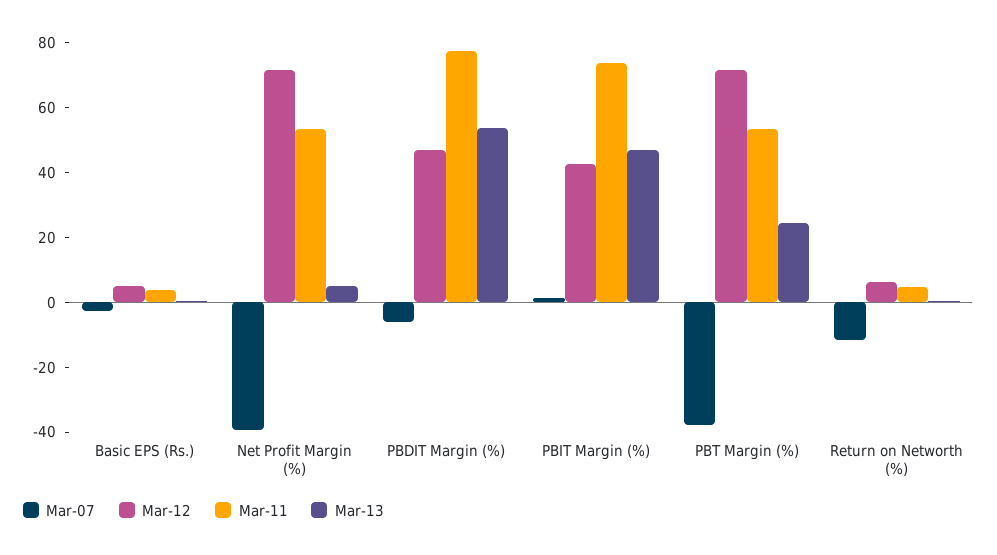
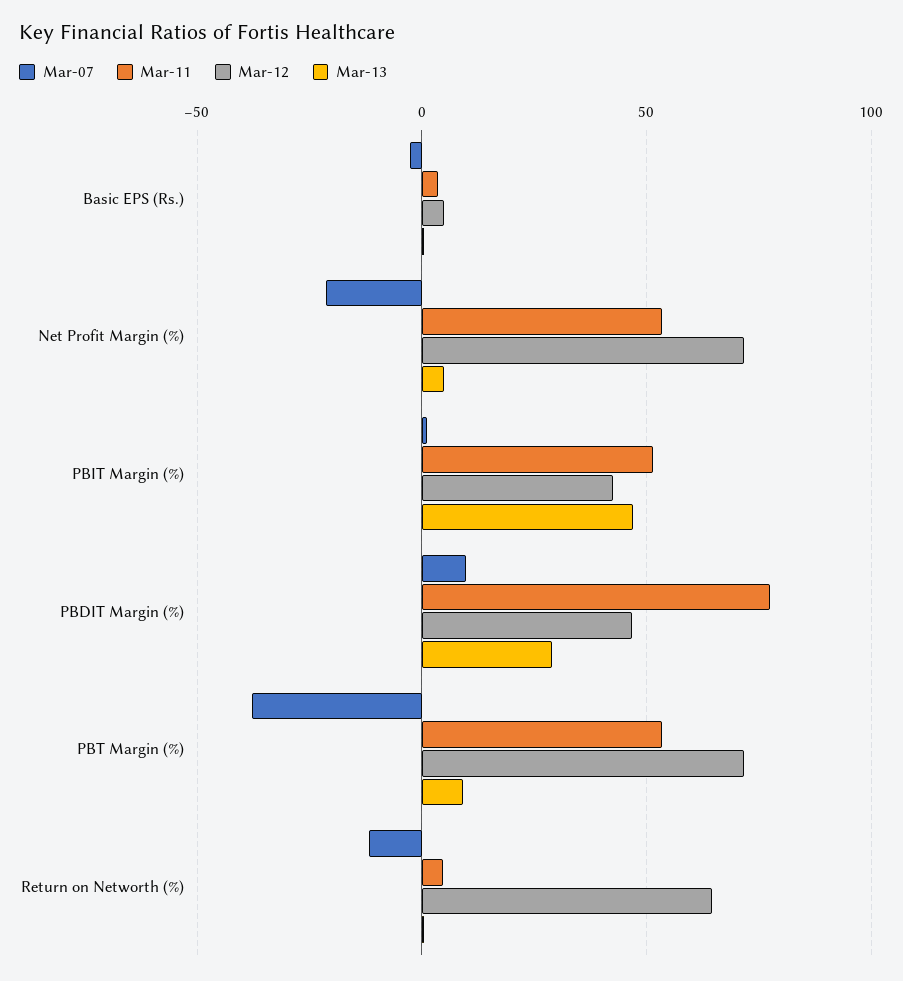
  {
    "Mar-07": {
      "Basic EPS (Rs.)": -5,
-     "Net Profit Margin (%)": -40,
+     "Net Profit Margin (%)": -20,
-     "PBDIT Margin (%)": -5,
+     "PBDIT Margin (%)": 10,
      "PBIT Margin (%)": 0,
      "PBT Margin (%)": -40,
      "Return on Networth (%)": -10
    },
    "Mar-12": {
      "Basic EPS (Rs.)": 5,
      "Net Profit Margin (%)": 70,
      "PBDIT Margin (%)": 45,
      "PBIT Margin (%)": 45,
      "PBT Margin (%)": 70,
-     "Return on Networth (%)": 5
+     "Return on Networth (%)": 65
    },
    "Mar-11": {
      "Basic EPS (Rs.)": 5,
      "Net Profit Margin (%)": 55,
      "PBDIT Margin (%)": 80,
-     "PBIT Margin (%)": 75,
+     "PBIT Margin (%)": 50,
      "PBT Margin (%)": 55,
      "Return on Networth (%)": 5
    },
    "Mar-13": {
      "Basic EPS (Rs.)": 0,
      "Net Profit Margin (%)": 5,
-     "PBDIT Margin (%)": 55,
+     "PBDIT Margin (%)": 30,
      "PBIT Margin (%)": 45,
-     "PBT Margin (%)": 25,
+     "PBT Margin (%)": 10,
      "Return on Networth (%)": 0
    }
  }

